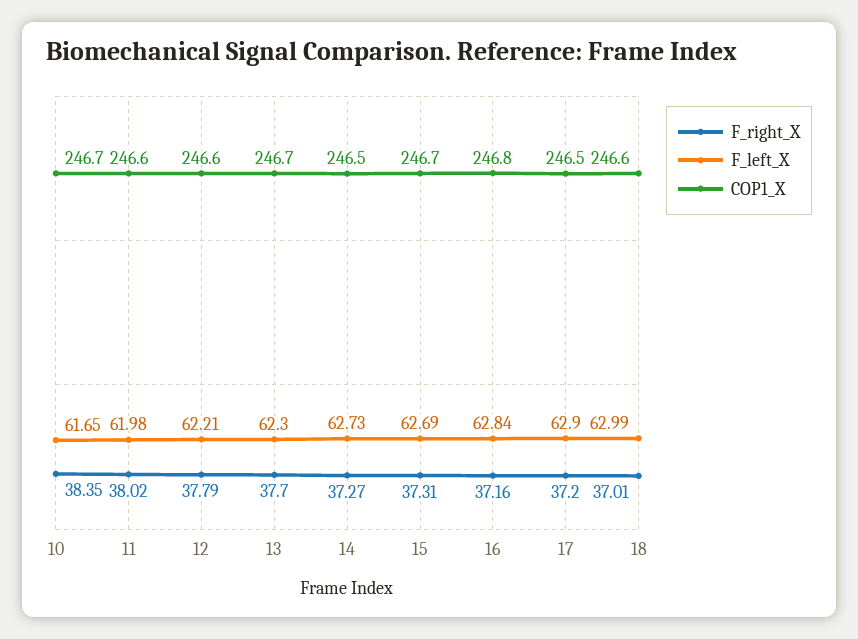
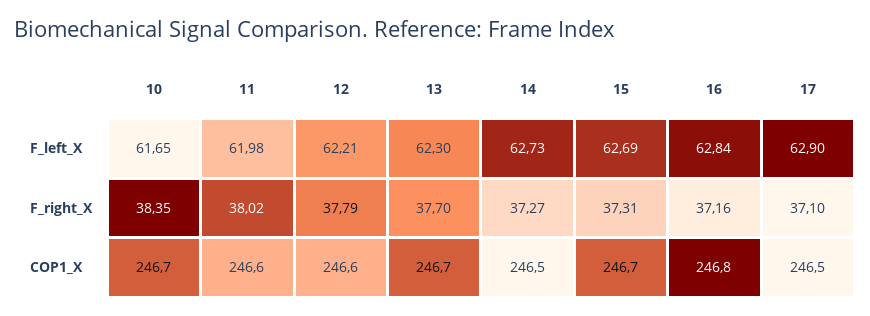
  {
    "F_right_X": {
      "10": 38.35,
      "11": 38.02,
      "12": 37.79,
      "13": 37.7,
      "14": 37.27,
      "15": 37.31,
      "16": 37.16,
-     "17": 37.2,
+     "17": 37.1
-     "18": 37.01
    },
    "F_left_X": {
      "10": 61.65,
      "11": 61.98,
      "12": 62.21,
      "13": 62.3,
      "14": 62.73,
      "15": 62.69,
      "16": 62.84,
-     "17": 62.9,
+     "17": 62.9
-     "18": 62.99
    },
    "COP1_X": {
      "10": 246.7,
      "11": 246.6,
      "12": 246.6,
      "13": 246.7,
      "14": 246.5,
      "15": 246.7,
      "16": 246.8,
-     "17": 246.5,
+     "17": 246.5
-     "18": 246.6
    }
  }

